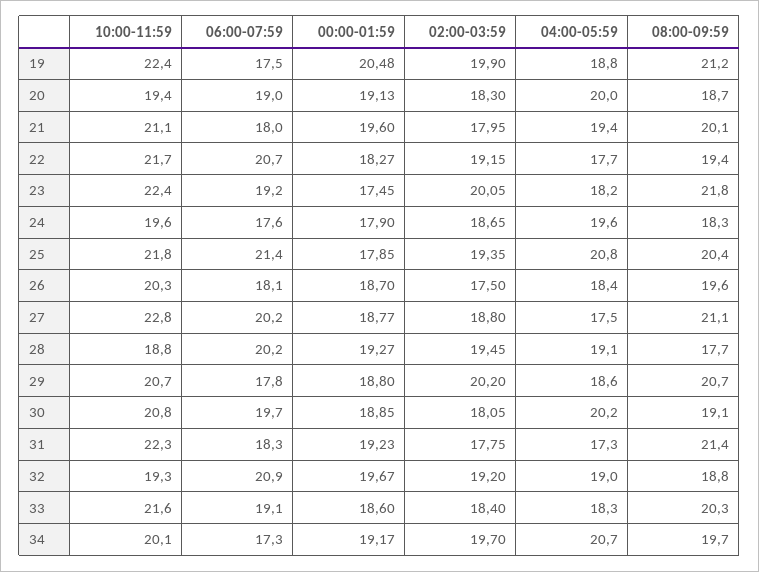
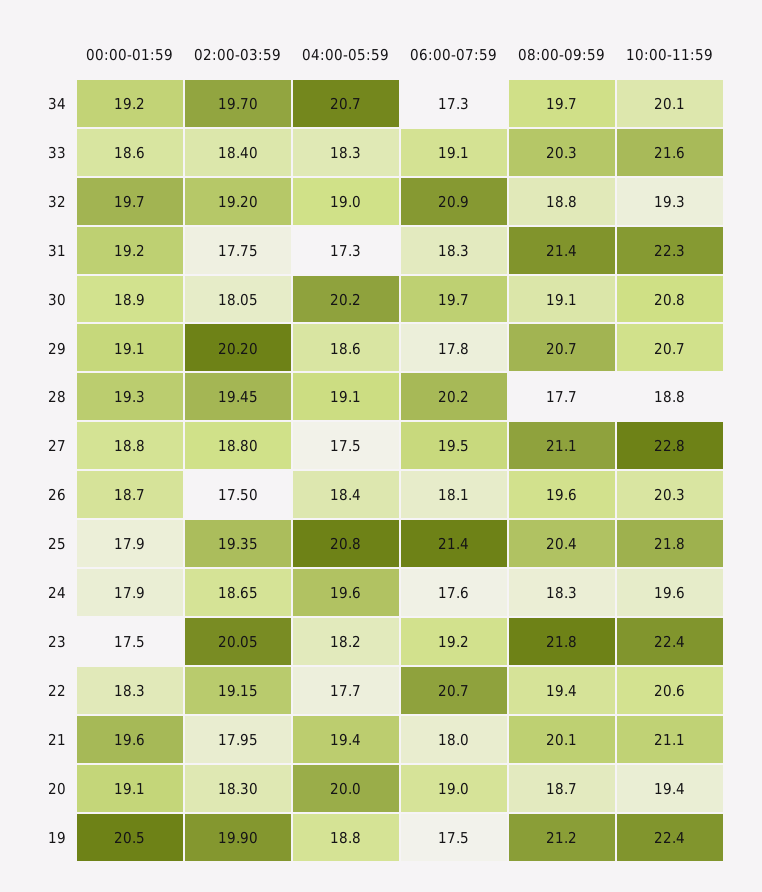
  {
    "10:00-11:59": {
      "19": 22.4,
      "20": 19.4,
      "21": 21.1,
-     "22": 21.7,
+     "22": 20.6,
      "23": 22.4,
      "24": 19.6,
      "25": 21.8,
      "26": 20.3,
      "27": 22.8,
      "28": 18.8,
      "29": 20.7,
      "30": 20.8,
      "31": 22.3,
      "32": 19.3,
      "33": 21.6,
      "34": 20.1
    },
    "06:00-07:59": {
      "19": 17.5,
      "20": 19,
      "21": 18,
      "22": 20.7,
      "23": 19.2,
      "24": 17.6,
      "25": 21.4,
      "26": 18.1,
-     "27": 20.2,
+     "27": 19.5,
      "28": 20.2,
      "29": 17.8,
      "30": 19.7,
      "31": 18.3,
      "32": 20.9,
      "33": 19.1,
      "34": 17.3
    },
    "00:00-01:59": {
      "19": 20.48,
      "20": 19.13,
      "21": 19.6,
      "22": 18.27,
      "23": 17.45,
      "24": 17.9,
      "25": 17.85,
      "26": 18.7,
      "27": 18.77,
      "28": 19.27,
-     "29": 18.8,
+     "29": 19.1,
      "30": 18.85,
      "31": 19.23,
      "32": 19.67,
      "33": 18.6,
      "34": 19.17
    },
    "02:00-03:59": {
      "19": 19.9,
      "20": 18.3,
      "21": 17.95,
      "22": 19.15,
      "23": 20.05,
      "24": 18.65,
      "25": 19.35,
      "26": 17.5,
      "27": 18.8,
      "28": 19.45,
      "29": 20.2,
      "30": 18.05,
      "31": 17.75,
      "32": 19.2,
      "33": 18.4,
      "34": 19.7
    },
    "04:00-05:59": {
      "19": 18.8,
      "20": 20,
      "21": 19.4,
      "22": 17.7,
      "23": 18.2,
      "24": 19.6,
      "25": 20.8,
      "26": 18.4,
      "27": 17.5,
      "28": 19.1,
      "29": 18.6,
      "30": 20.2,
      "31": 17.3,
      "32": 19,
      "33": 18.3,
      "34": 20.7
    },
    "08:00-09:59": {
      "19": 21.2,
      "20": 18.7,
      "21": 20.1,
      "22": 19.4,
      "23": 21.8,
      "24": 18.3,
      "25": 20.4,
      "26": 19.6,
      "27": 21.1,
      "28": 17.7,
      "29": 20.7,
      "30": 19.1,
      "31": 21.4,
      "32": 18.8,
      "33": 20.3,
      "34": 19.7
    }
  }

